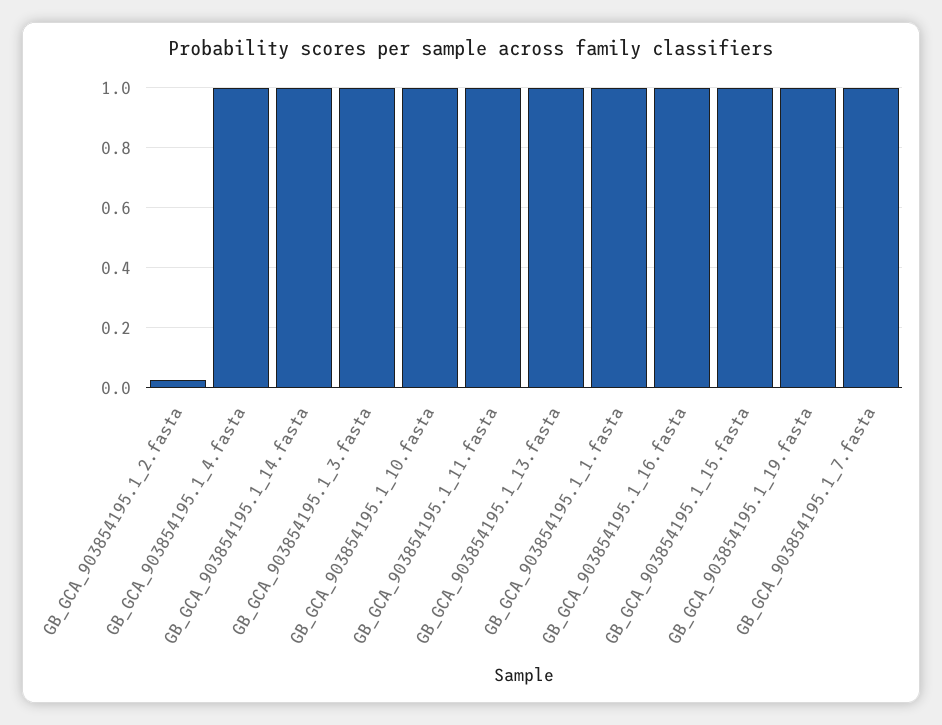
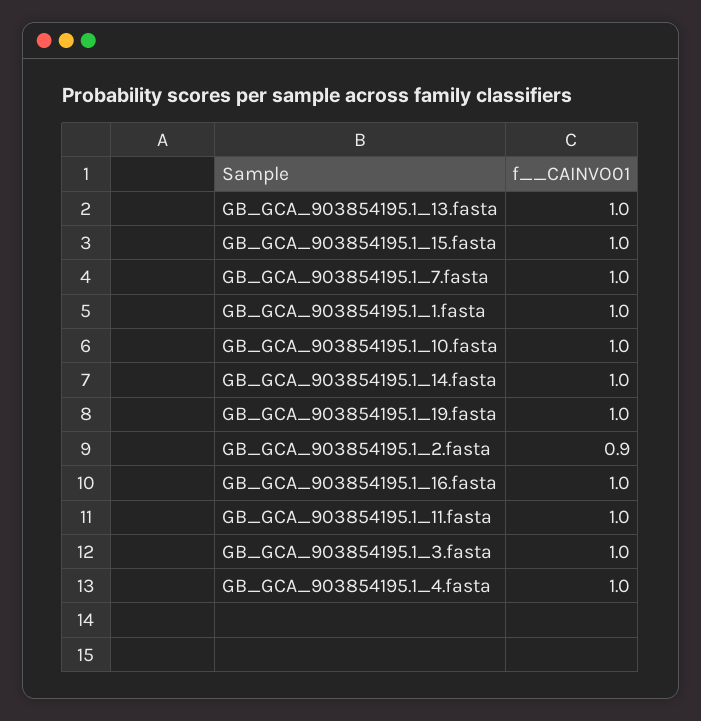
  {
-   "GB_GCA_903854195.1_2.fasta": 0.02,
+   "GB_GCA_903854195.1_2.fasta": 0.9,
    "GB_GCA_903854195.1_4.fasta": 1,
    "GB_GCA_903854195.1_14.fasta": 1,
    "GB_GCA_903854195.1_3.fasta": 1,
    "GB_GCA_903854195.1_10.fasta": 1,
    "GB_GCA_903854195.1_11.fasta": 1,
    "GB_GCA_903854195.1_13.fasta": 1,
    "GB_GCA_903854195.1_1.fasta": 1,
    "GB_GCA_903854195.1_16.fasta": 1,
    "GB_GCA_903854195.1_15.fasta": 1,
    "GB_GCA_903854195.1_19.fasta": 1,
    "GB_GCA_903854195.1_7.fasta": 1
  }

